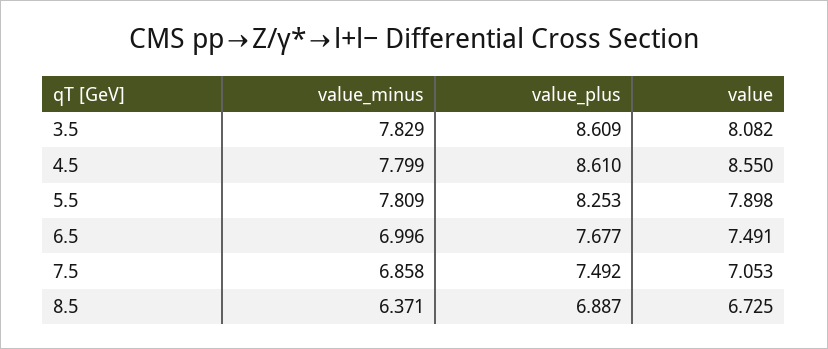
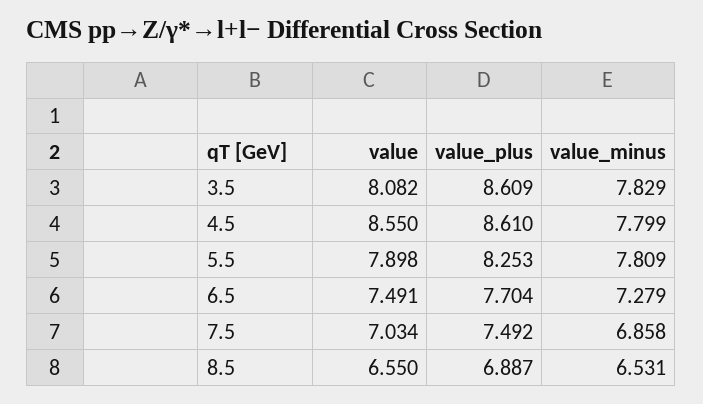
  {
    "value_minus": {
      "3.5": 7.829,
      "4.5": 7.799,
      "5.5": 7.809,
-     "6.5": 6.996,
+     "6.5": 7.279,
      "7.5": 6.858,
-     "8.5": 6.371
+     "8.5": 6.531
    },
    "value_plus": {
      "3.5": 8.609,
      "4.5": 8.61,
      "5.5": 8.253,
-     "6.5": 7.677,
+     "6.5": 7.704,
      "7.5": 7.492,
      "8.5": 6.887
    },
    "value": {
      "3.5": 8.082,
      "4.5": 8.55,
      "5.5": 7.898,
      "6.5": 7.491,
-     "7.5": 7.053,
+     "7.5": 7.034,
-     "8.5": 6.725
+     "8.5": 6.55
    }
  }

